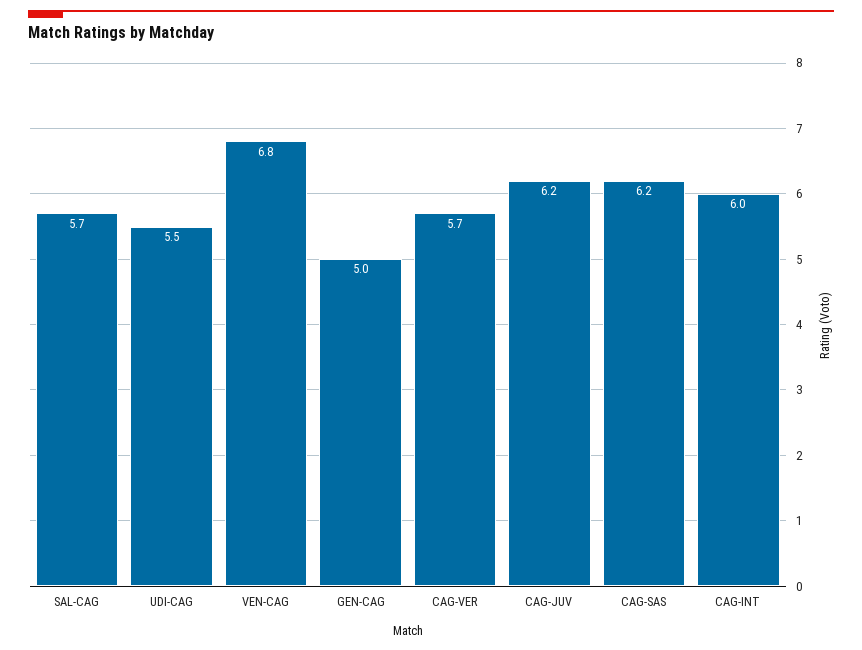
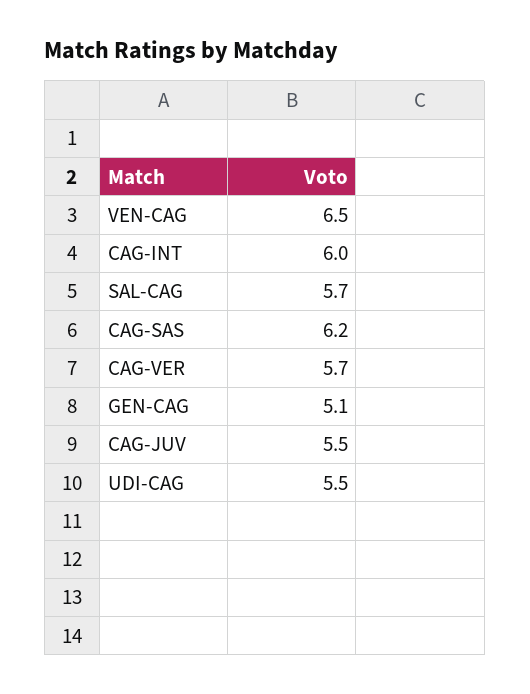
  {
    "SAL-CAG": 5.7,
    "UDI-CAG": 5.5,
-   "VEN-CAG": 6.8,
+   "VEN-CAG": 6.5,
-   "GEN-CAG": 5,
+   "GEN-CAG": 5.1,
    "CAG-VER": 5.7,
-   "CAG-JUV": 6.2,
+   "CAG-JUV": 5.5,
    "CAG-SAS": 6.2,
    "CAG-INT": 6
  }

